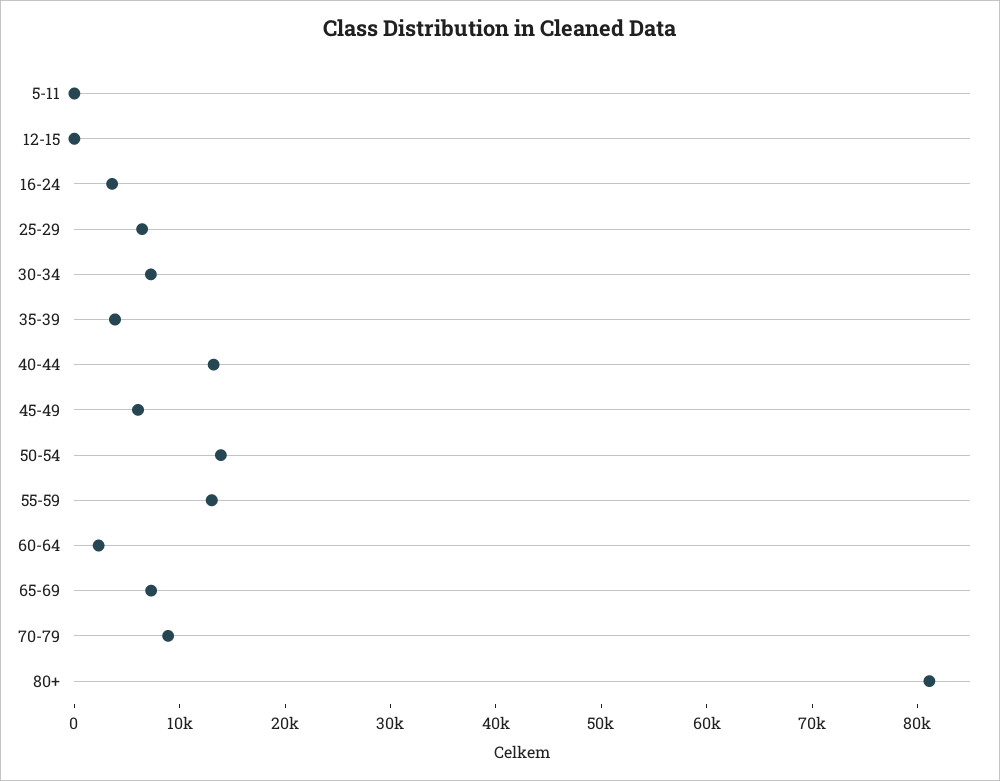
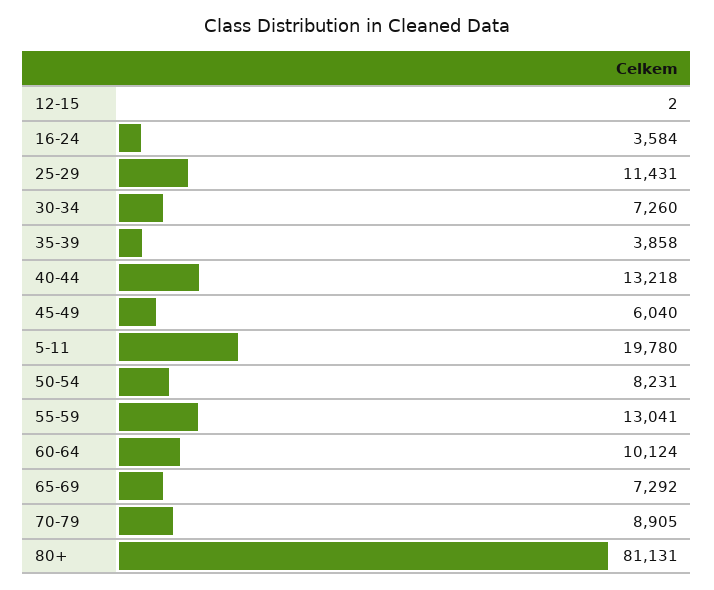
  {
-   "5-11": 0,
+   "5-11": 19780,
    "12-15": 2,
    "16-24": 3584,
-   "25-29": 6000,
+   "25-29": 11431,
    "30-34": 7260,
    "35-39": 3858,
    "40-44": 13218,
    "45-49": 6040,
-   "50-54": 14000,
+   "50-54": 8231,
    "55-59": 13041,
-   "60-64": 2000,
+   "60-64": 10124,
    "65-69": 7292,
    "70-79": 8905,
    "80+": 81131
  }

